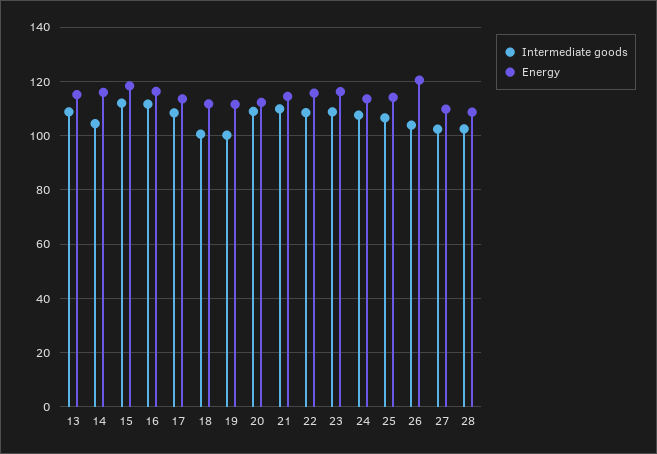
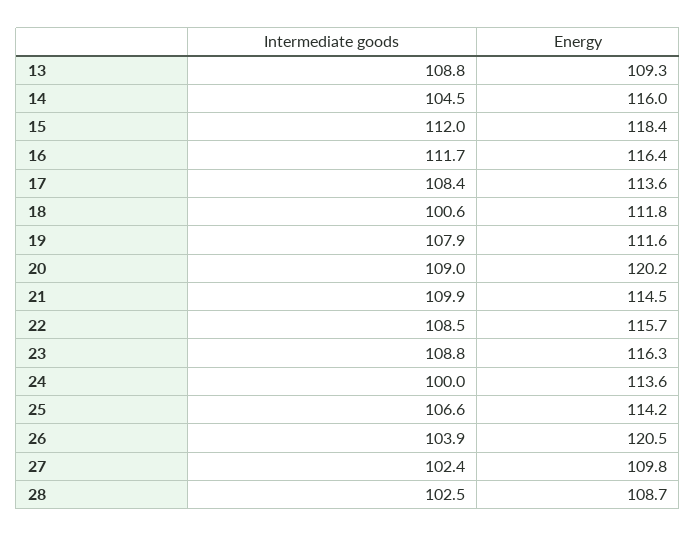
  {
    "Intermediate goods": {
      "13": 108.8,
      "14": 104.5,
      "15": 112,
      "16": 111.7,
      "17": 108.4,
      "18": 100.6,
-     "19": 100,
+     "19": 107.9,
      "20": 109,
      "21": 109.9,
      "22": 108.5,
      "23": 108.8,
-     "24": 107.5,
+     "24": 100,
      "25": 106.6,
      "26": 103.9,
      "27": 102.4,
      "28": 102.5
    },
    "Energy": {
-     "13": 115,
+     "13": 109.3,
      "14": 116,
      "15": 118.4,
      "16": 116.4,
      "17": 113.6,
      "18": 111.8,
      "19": 111.6,
-     "20": 112.5,
+     "20": 120.2,
      "21": 114.5,
      "22": 115.7,
      "23": 116.3,
      "24": 113.6,
      "25": 114.2,
      "26": 120.5,
      "27": 109.8,
      "28": 108.7
    }
  }

